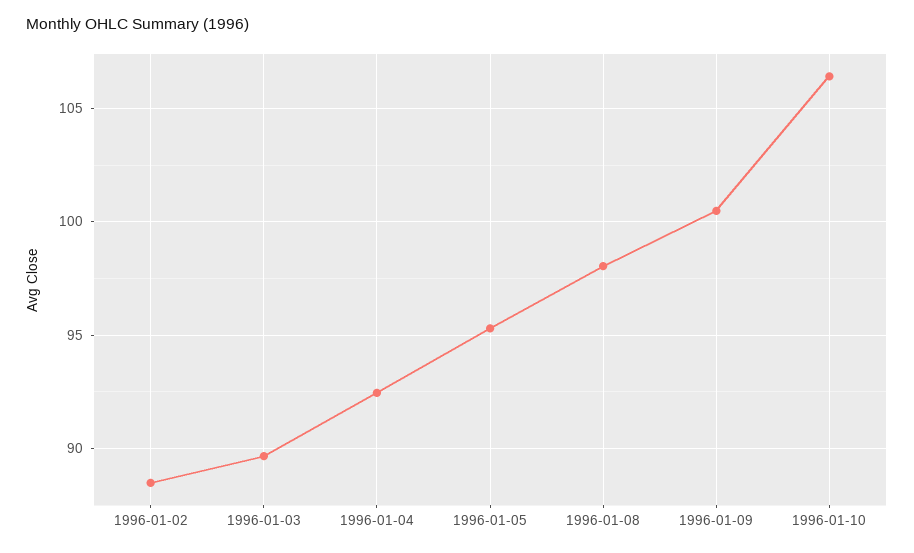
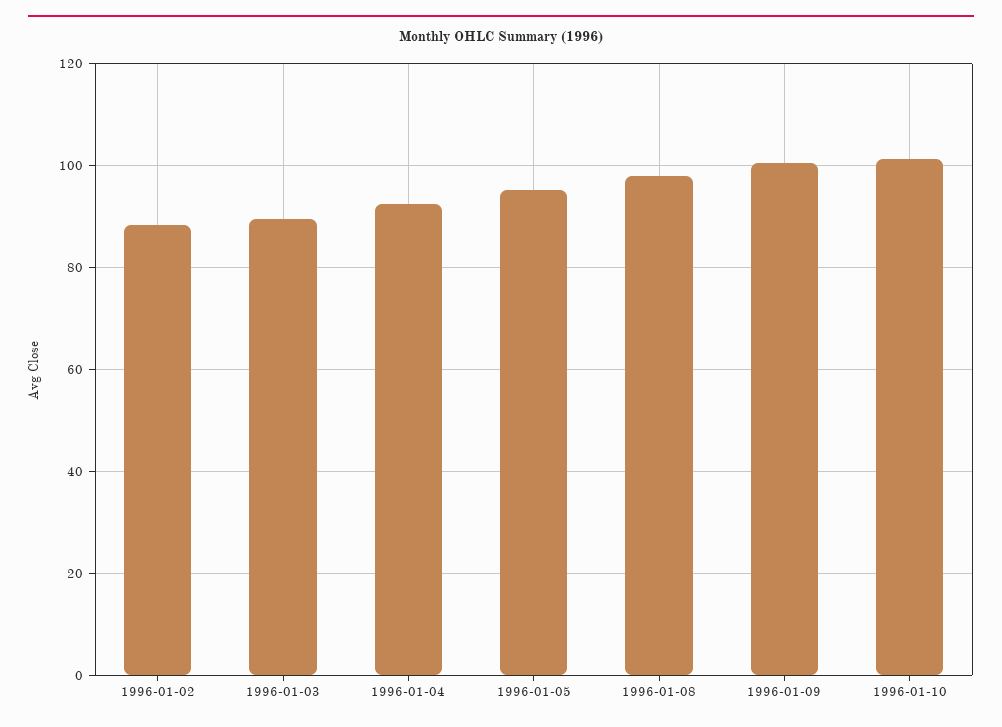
  {
    "1996-01-02": 88.5,
    "1996-01-03": 89.5,
    "1996-01-04": 92.5,
    "1996-01-05": 95.5,
    "1996-01-08": 98,
    "1996-01-09": 100.5,
-   "1996-01-10": 106.5
+   "1996-01-10": 102
  }

